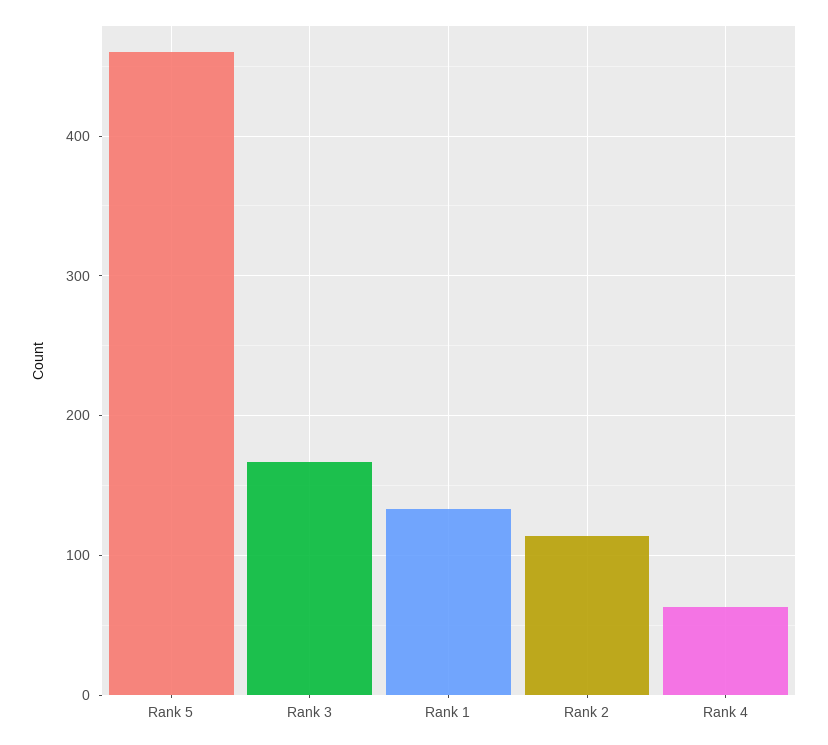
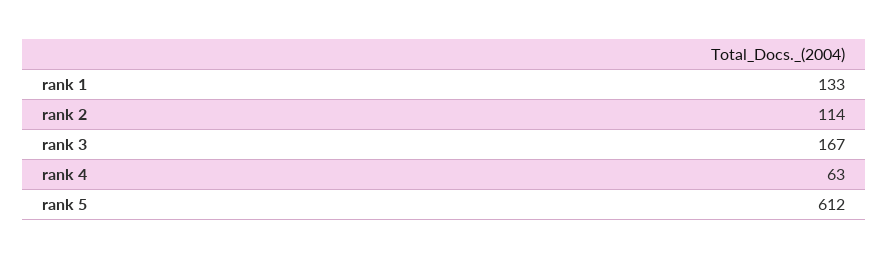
  {
-   "Rank 5": 460,
+   "Rank 5": 612,
    "Rank 3": 167,
    "Rank 1": 133,
    "Rank 2": 114,
    "Rank 4": 63
  }

